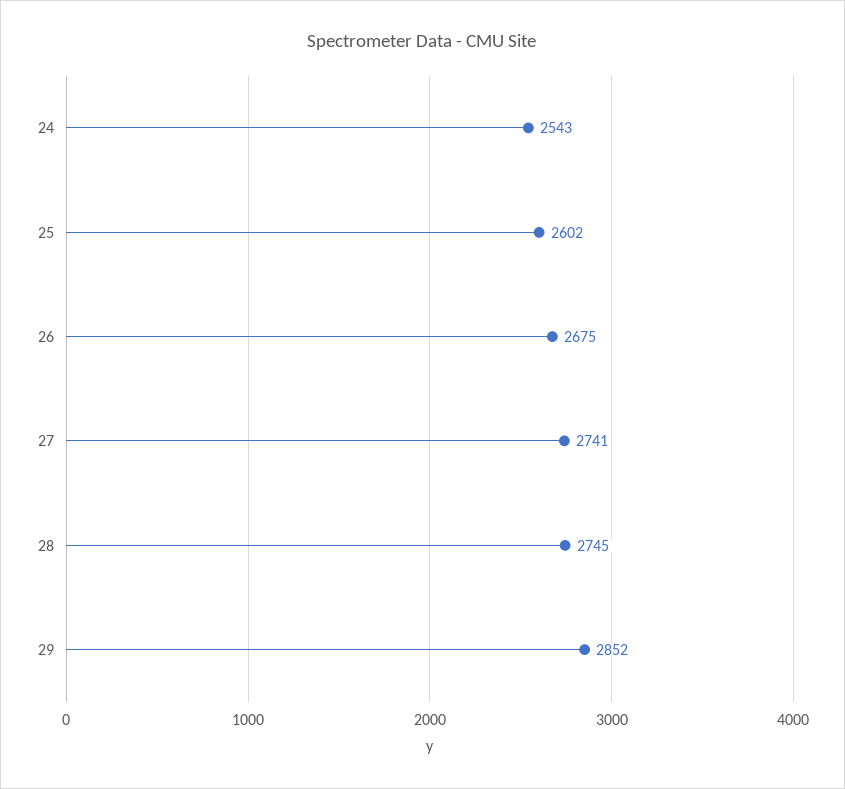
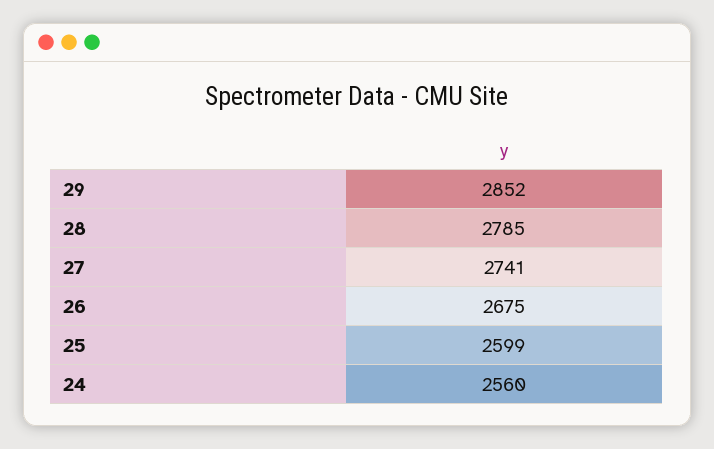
  {
-   "24": 2543,
+   "24": 2560,
-   "25": 2602,
+   "25": 2599,
    "26": 2675,
    "27": 2741,
-   "28": 2745,
+   "28": 2785,
    "29": 2852
  }

